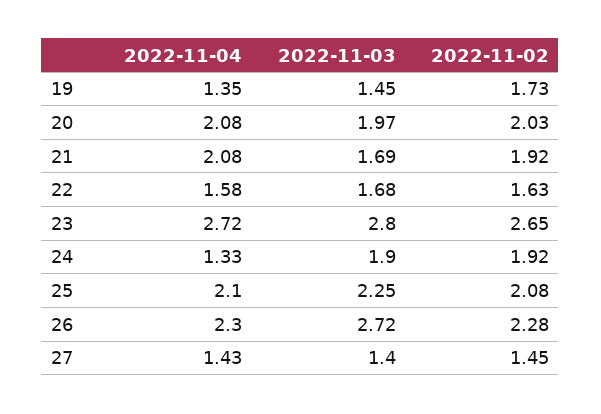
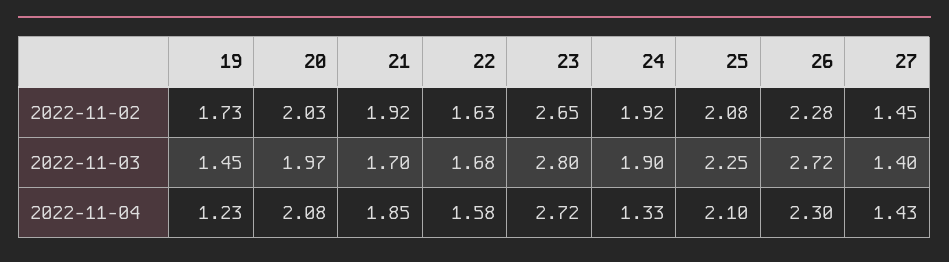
  {
    "2022-11-04": {
-     "19": 1.35,
+     "19": 1.23,
      "20": 2.08,
-     "21": 2.08,
+     "21": 1.85,
      "22": 1.58,
      "23": 2.72,
      "24": 1.33,
      "25": 2.1,
      "26": 2.3,
      "27": 1.43
    },
    "2022-11-03": {
      "19": 1.45,
      "20": 1.97,
-     "21": 1.69,
+     "21": 1.7,
      "22": 1.68,
      "23": 2.8,
      "24": 1.9,
      "25": 2.25,
      "26": 2.72,
      "27": 1.4
    },
    "2022-11-02": {
      "19": 1.73,
      "20": 2.03,
      "21": 1.92,
      "22": 1.63,
      "23": 2.65,
      "24": 1.92,
      "25": 2.08,
      "26": 2.28,
      "27": 1.45
    }
  }

